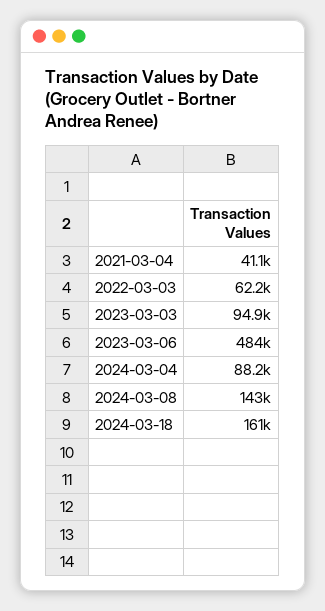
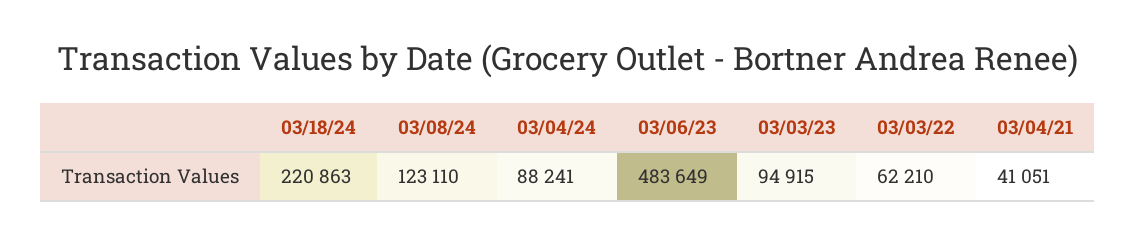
  {
    "2021-03-04": 41051,
    "2022-03-03": 62210,
    "2023-03-03": 94915,
    "2023-03-06": 483649,
    "2024-03-04": 88241,
-   "2024-03-08": 143000,
+   "2024-03-08": 123110,
-   "2024-03-18": 161000
+   "2024-03-18": 220863
  }

